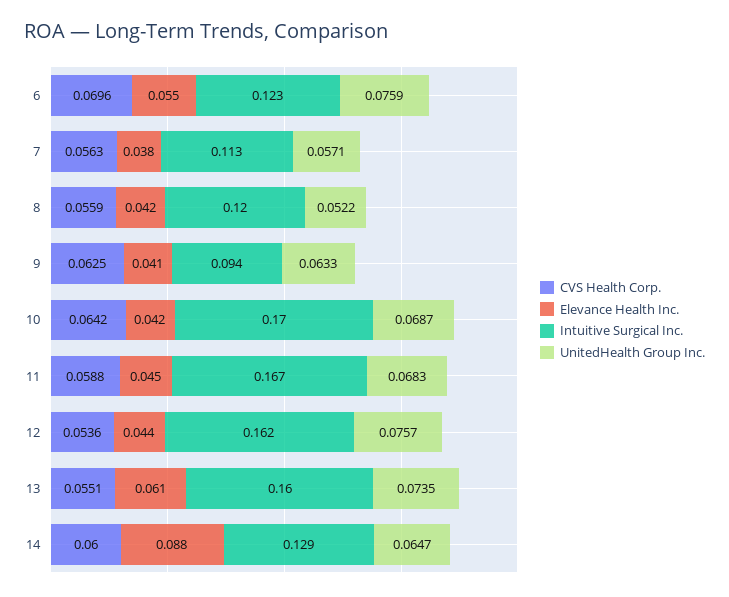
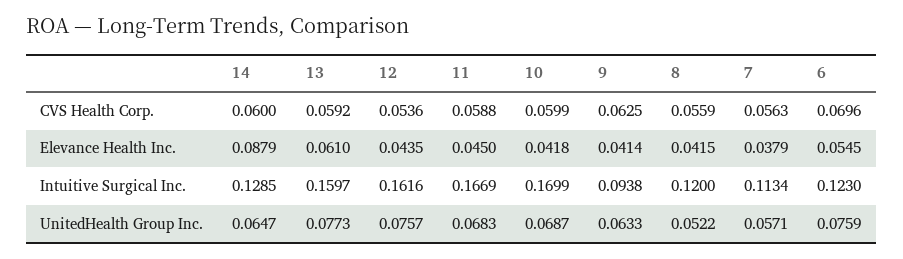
  {
    "CVS Health Corp.": {
      "6": 0.0696,
      "7": 0.0563,
      "8": 0.0559,
      "9": 0.0625,
-     "10": 0.0642,
+     "10": 0.0599,
      "11": 0.0588,
      "12": 0.0536,
-     "13": 0.0551,
+     "13": 0.0592,
      "14": 0.06
    },
    "Elevance Health Inc.": {
      "6": 0.0545,
      "7": 0.0379,
      "8": 0.0415,
      "9": 0.0414,
      "10": 0.0418,
      "11": 0.045,
      "12": 0.0435,
      "13": 0.061,
      "14": 0.0879
    },
    "Intuitive Surgical Inc.": {
      "6": 0.123,
      "7": 0.1134,
      "8": 0.12,
      "9": 0.0938,
      "10": 0.1699,
      "11": 0.1669,
      "12": 0.1616,
      "13": 0.1597,
      "14": 0.1285
    },
    "UnitedHealth Group Inc.": {
      "6": 0.0759,
      "7": 0.0571,
      "8": 0.0522,
      "9": 0.0633,
      "10": 0.0687,
      "11": 0.0683,
      "12": 0.0757,
-     "13": 0.0735,
+     "13": 0.0773,
      "14": 0.0647
    }
  }

